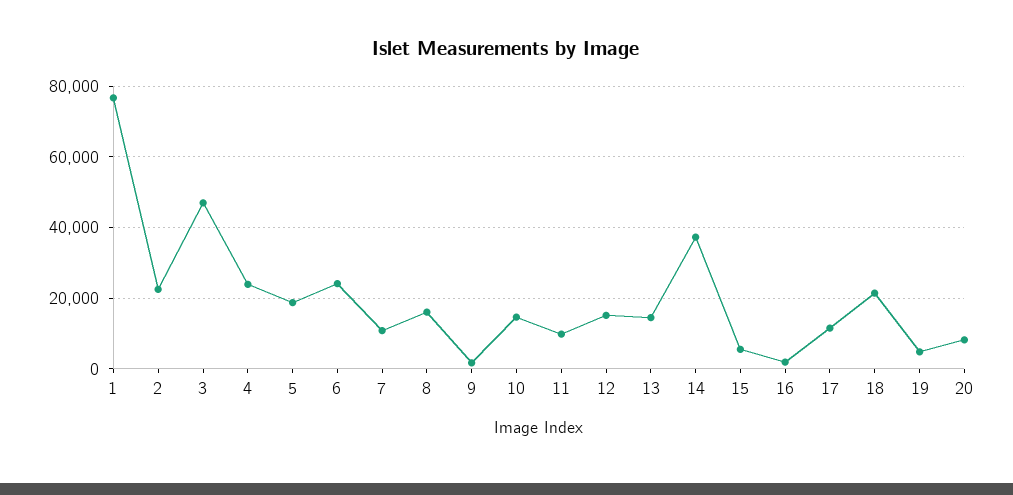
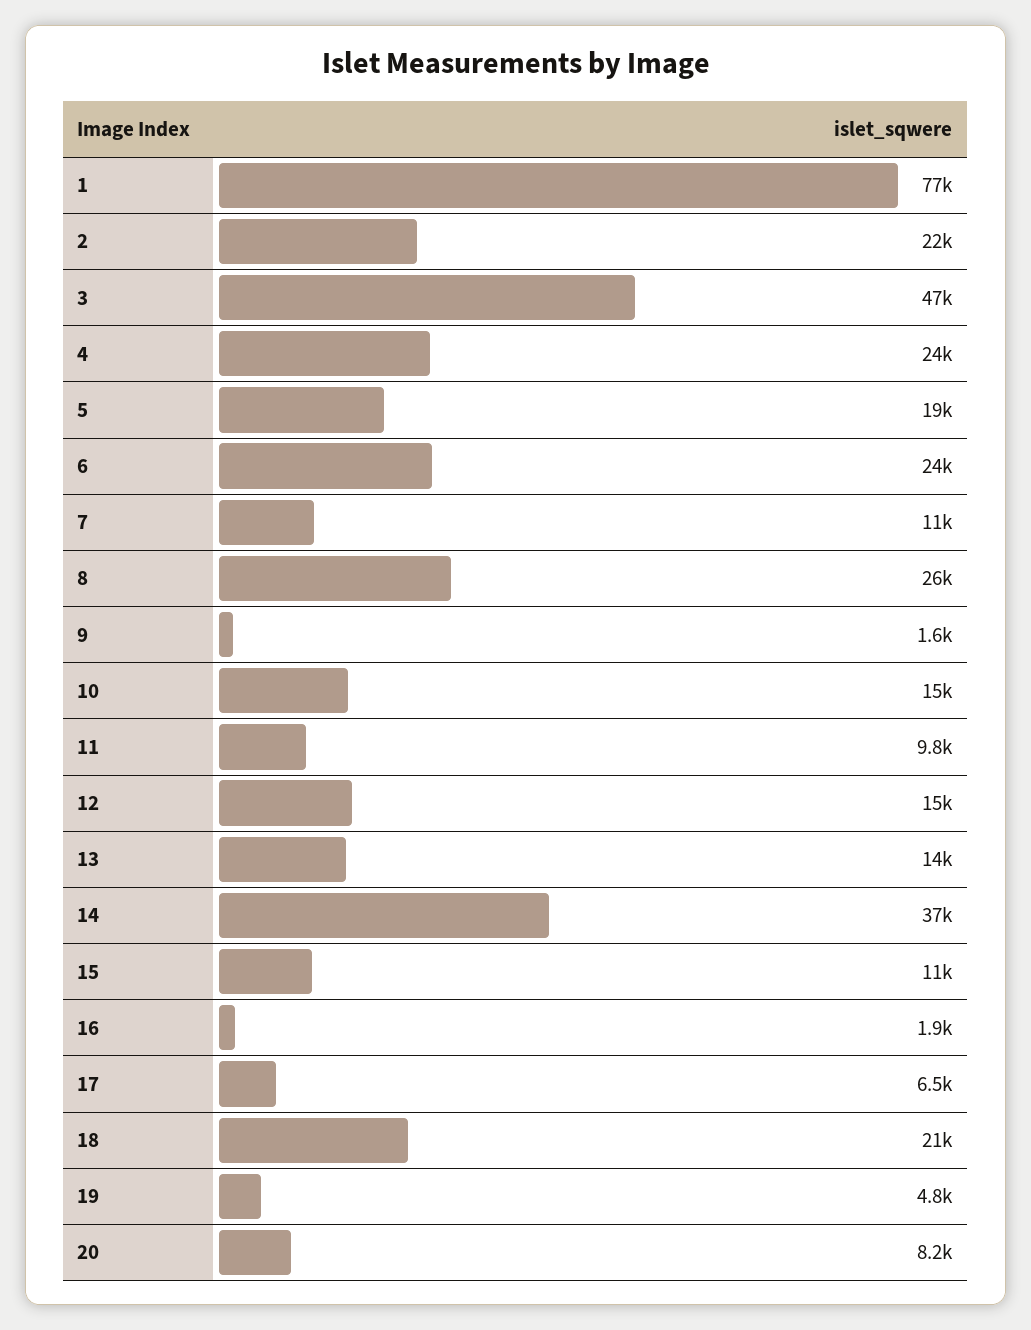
  {
    "1": 77000,
    "2": 22000,
    "3": 47000,
    "4": 24000,
    "5": 19000,
    "6": 24000,
    "7": 11000,
-   "8": 16000,
+   "8": 26000,
    "9": 1600,
    "10": 15000,
    "11": 9800,
    "12": 15000,
    "13": 14000,
    "14": 37000,
-   "15": 6000,
+   "15": 11000,
    "16": 1900,
-   "17": 12000,
+   "17": 6500,
    "18": 21000,
    "19": 4800,
    "20": 8200
  }

